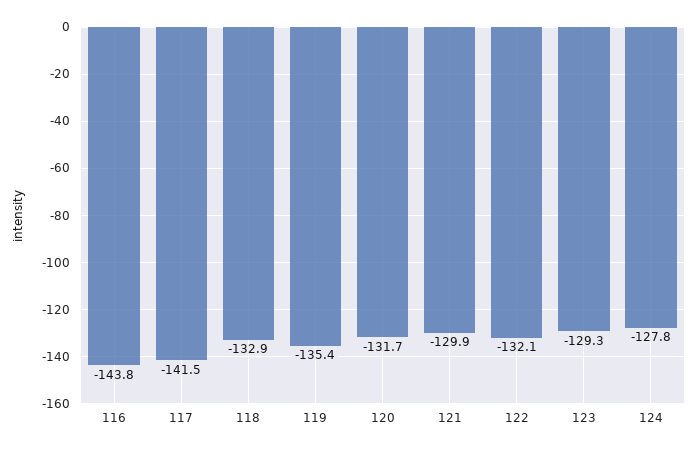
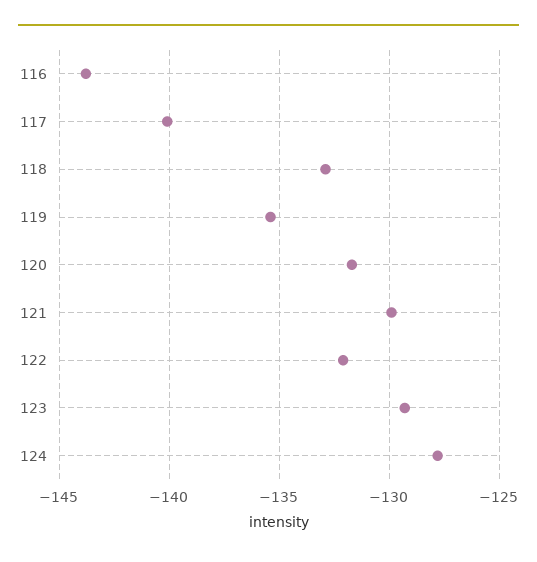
  {
    "116": -143.8,
-   "117": -141.5,
+   "117": -140,
    "118": -132.9,
    "119": -135.4,
    "120": -131.7,
    "121": -129.9,
    "122": -132.1,
    "123": -129.3,
    "124": -127.8
  }

